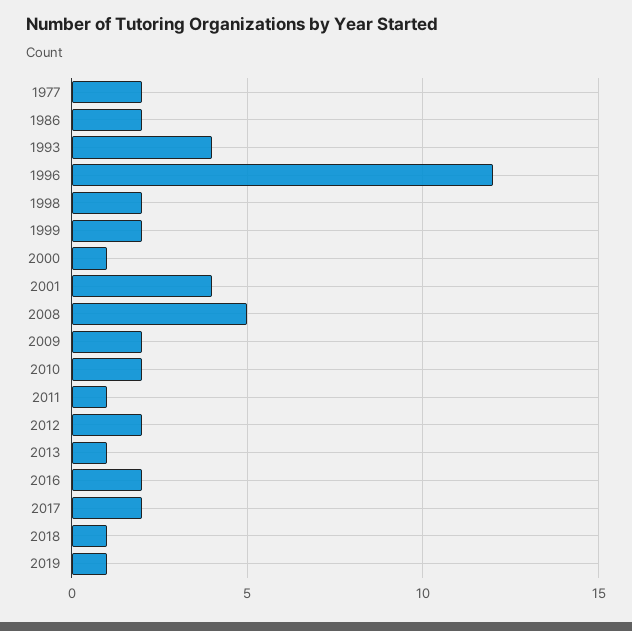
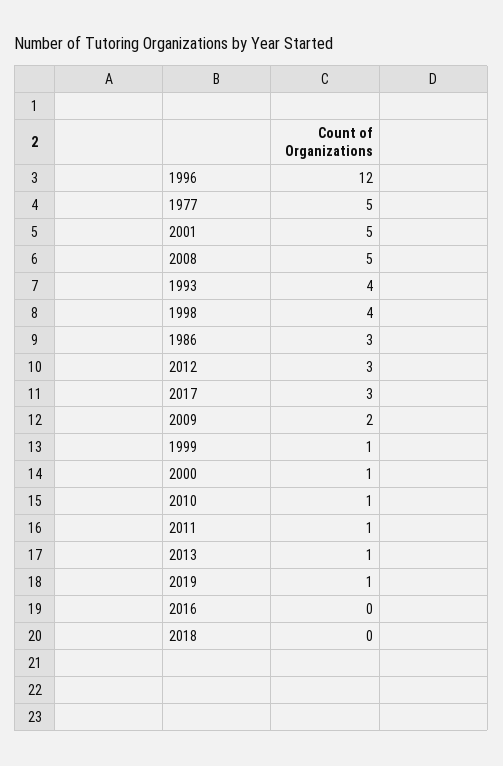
  {
-   "1977": 2,
+   "1977": 5,
-   "1986": 2,
+   "1986": 3,
    "1993": 4,
    "1996": 12,
-   "1998": 2,
+   "1998": 4,
-   "1999": 2,
+   "1999": 1,
    "2000": 1,
-   "2001": 4,
+   "2001": 5,
    "2008": 5,
    "2009": 2,
-   "2010": 2,
+   "2010": 1,
    "2011": 1,
-   "2012": 2,
+   "2012": 3,
    "2013": 1,
-   "2016": 2,
+   "2016": 0,
-   "2017": 2,
+   "2017": 3,
-   "2018": 1,
+   "2018": 0,
    "2019": 1
  }

